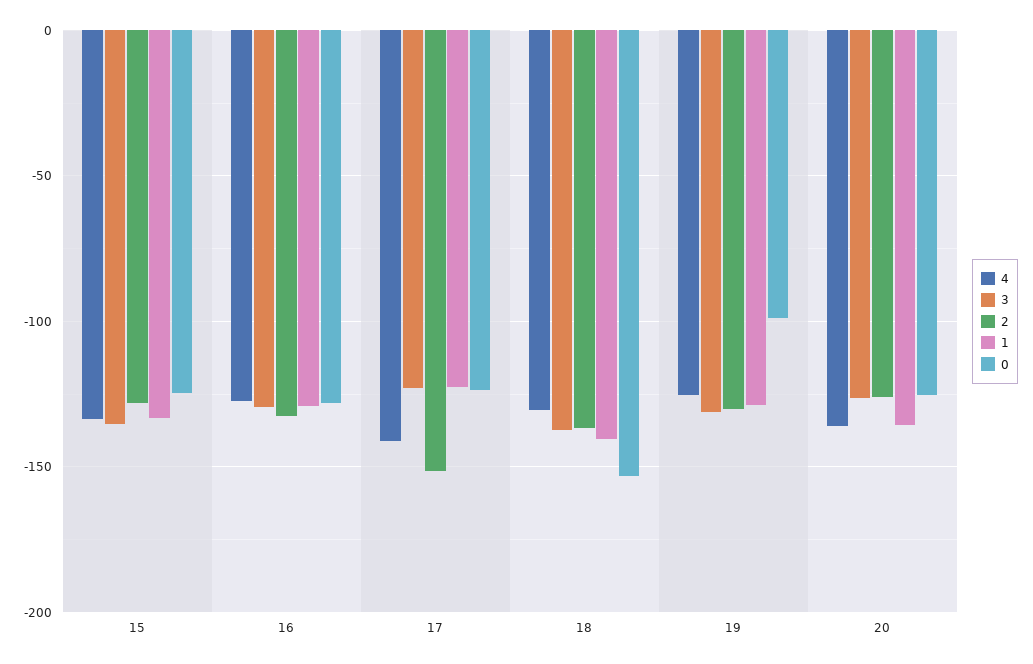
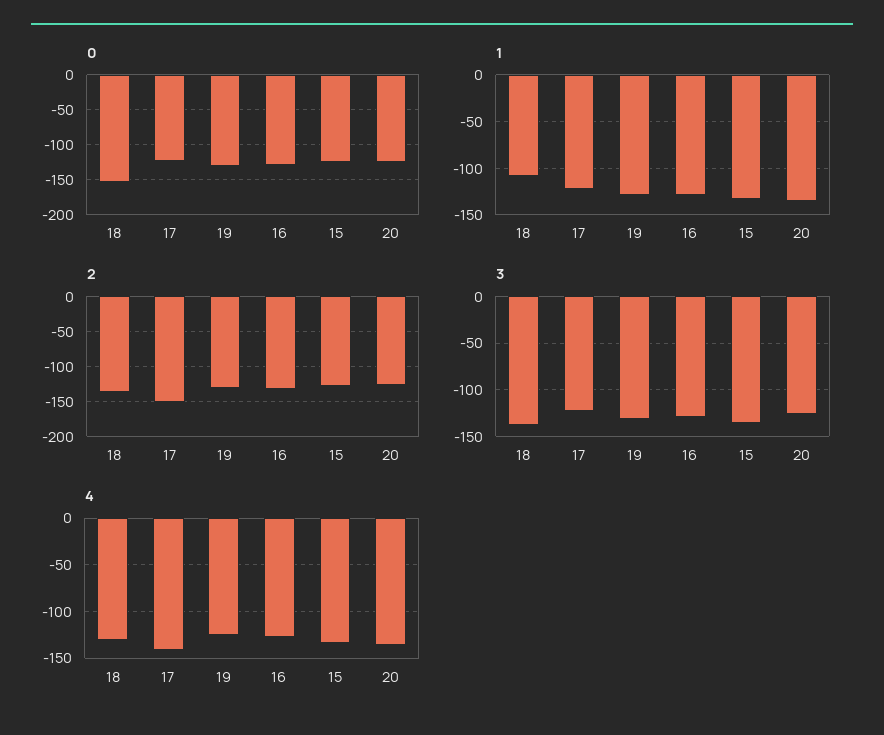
  {
    "4": {
      "15": -135,
      "16": -125,
      "17": -140,
      "18": -130,
      "19": -125,
      "20": -135
    },
    "3": {
      "15": -135,
      "16": -130,
      "17": -125,
      "18": -135,
      "19": -130,
      "20": -125
    },
    "2": {
      "15": -130,
      "16": -135,
      "17": -150,
      "18": -135,
      "19": -130,
      "20": -125
    },
    "1": {
      "15": -135,
      "16": -130,
      "17": -125,
-     "18": -140,
+     "18": -110,
      "19": -130,
      "20": -135
    },
    "0": {
      "15": -125,
      "16": -130,
      "17": -125,
      "18": -155,
-     "19": -100,
+     "19": -130,
      "20": -125
    }
  }

